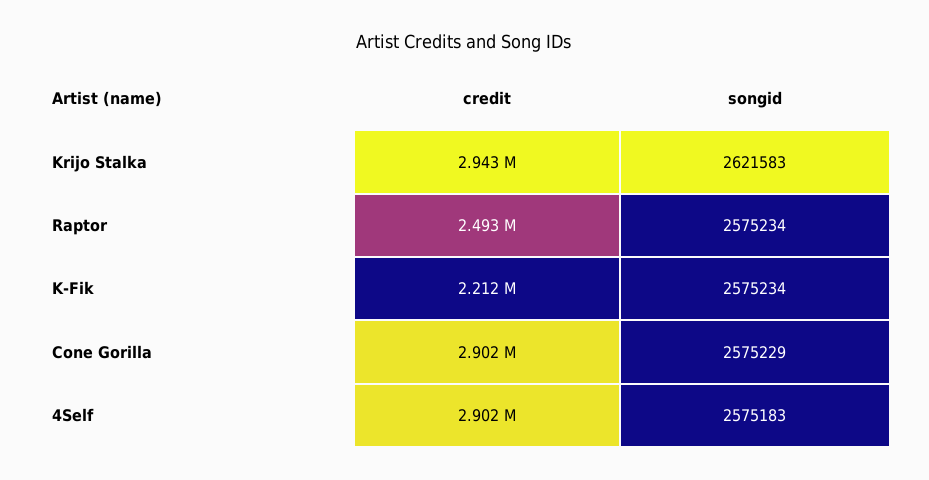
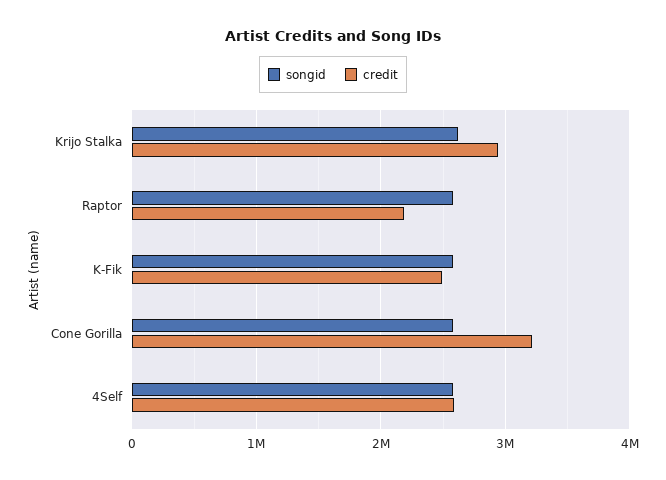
  {
    "credit": {
      "Krijo Stalka": 2943000,
-     "Raptor": 2493000,
+     "Raptor": 2200000,
-     "K-Fik": 2212000,
+     "K-Fik": 2500000,
-     "Cone Gorilla": 2902000,
+     "Cone Gorilla": 3200000,
-     "4Self": 2902000
+     "4Self": 2600000
    },
    "songid": {
      "Krijo Stalka": 2621583,
      "Raptor": 2575234,
      "K-Fik": 2575234,
      "Cone Gorilla": 2575229,
      "4Self": 2575183
    }
  }

